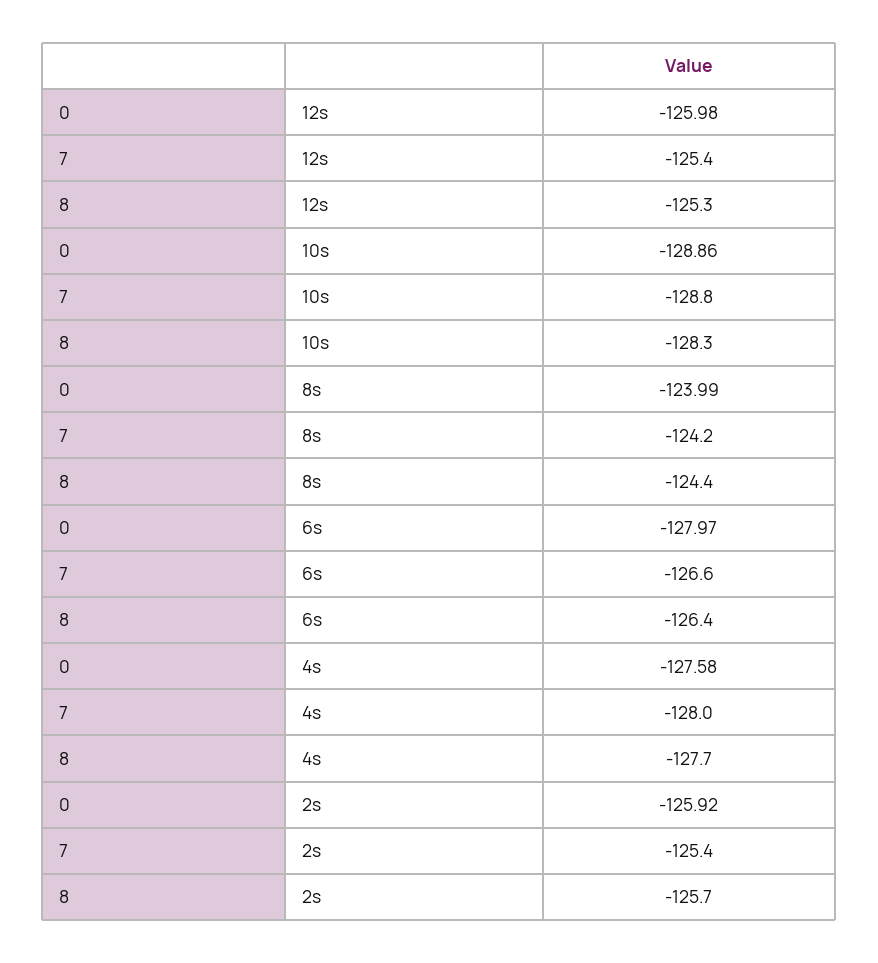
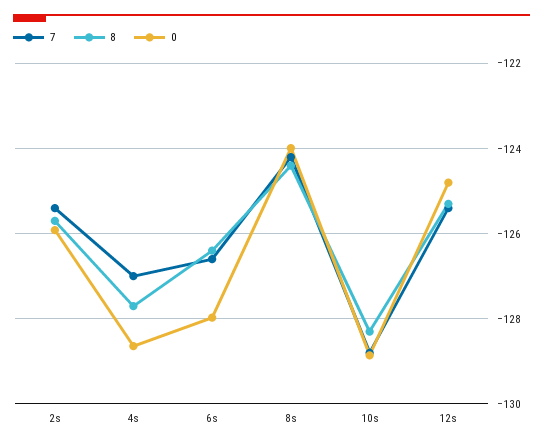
  {
    "0": {
-     "12s": -125.98,
+     "12s": -124.8,
      "10s": -128.86,
      "8s": -123.99,
      "6s": -127.97,
-     "4s": -127.58,
+     "4s": -128.6,
      "2s": -125.92
    },
    "7": {
      "12s": -125.4,
      "10s": -128.8,
      "8s": -124.2,
      "6s": -126.6,
-     "4s": -128,
+     "4s": -127,
      "2s": -125.4
    },
    "8": {
      "12s": -125.3,
      "10s": -128.3,
      "8s": -124.4,
      "6s": -126.4,
      "4s": -127.7,
      "2s": -125.7
    }
  }

